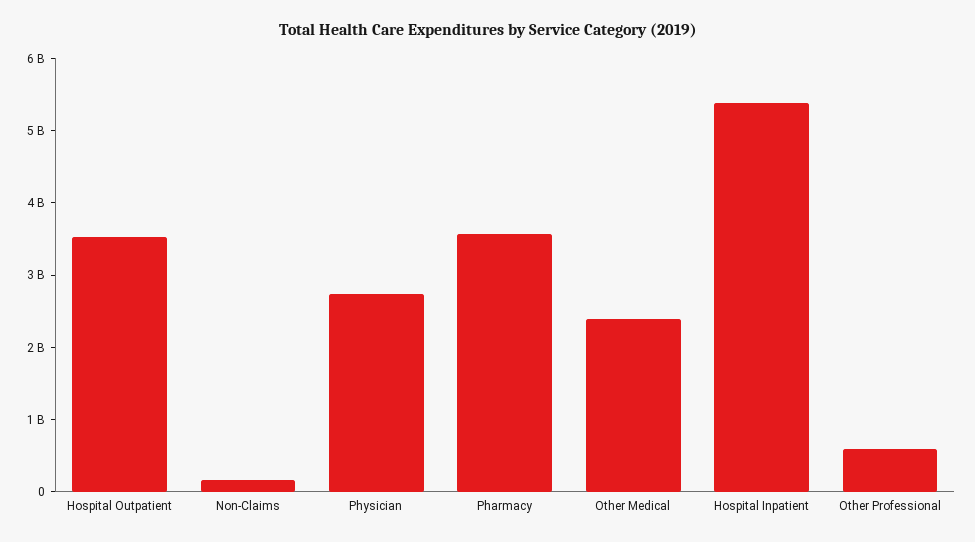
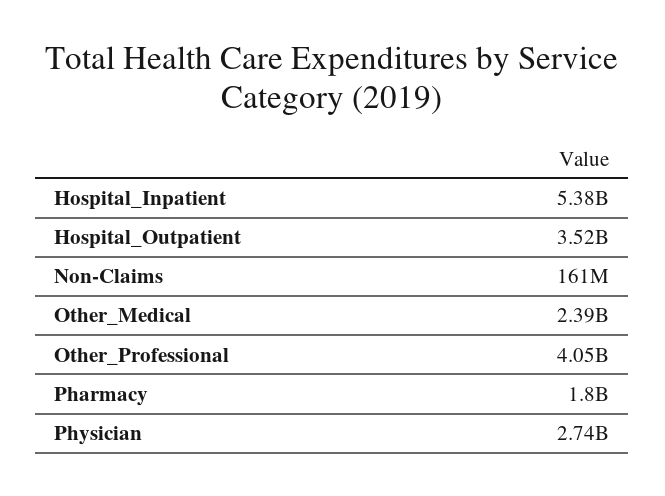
  {
    "Hospital Outpatient": 3520000000,
    "Non-Claims": 161000000,
    "Physician": 2740000000,
-   "Pharmacy": 3600000000,
+   "Pharmacy": 1800000000,
    "Other Medical": 2390000000,
    "Hospital Inpatient": 5380000000,
-   "Other Professional": 600000000
+   "Other Professional": 4050000000
  }

